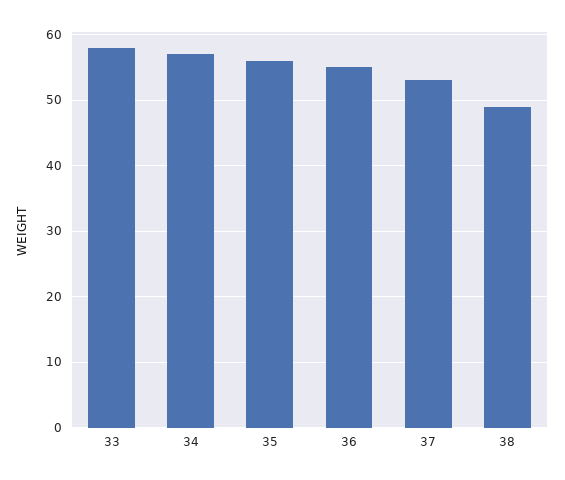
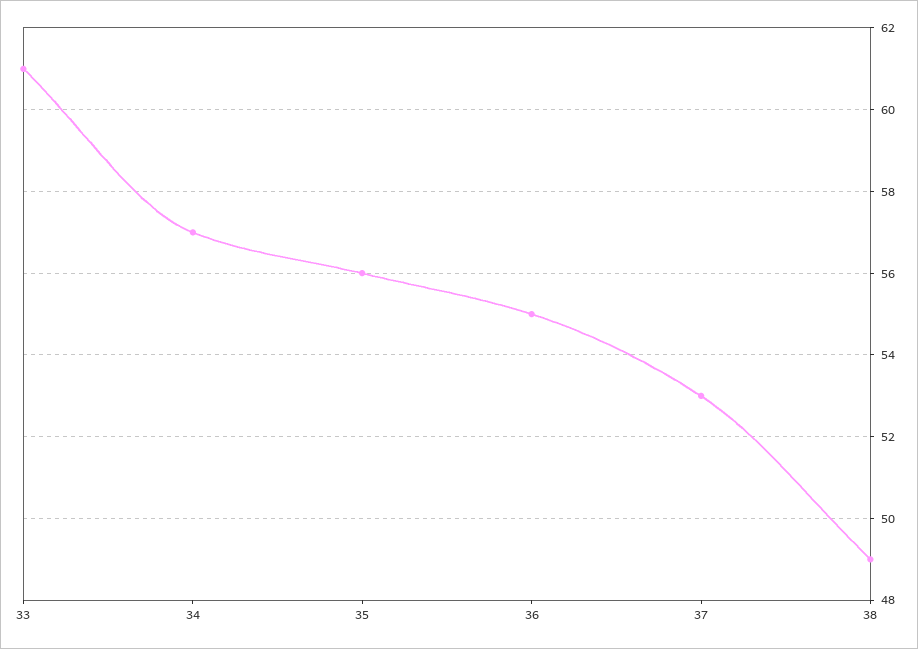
  {
-   "33": 58,
+   "33": 61,
    "34": 57,
    "35": 56,
    "36": 55,
    "37": 53,
    "38": 49
  }

